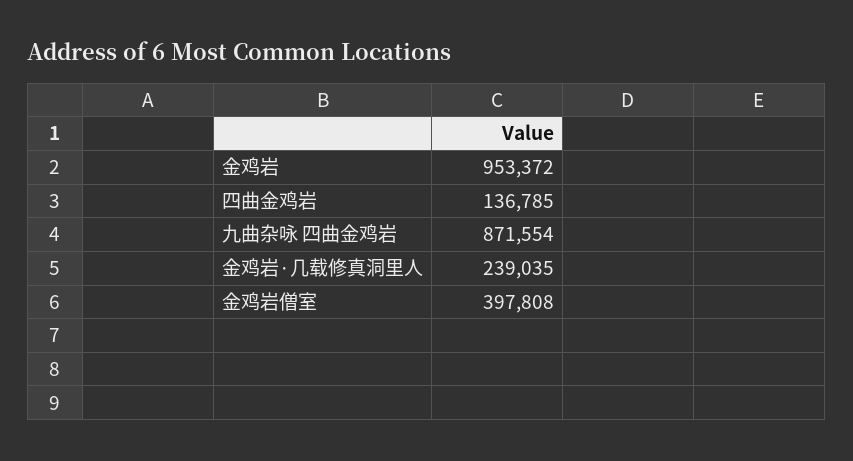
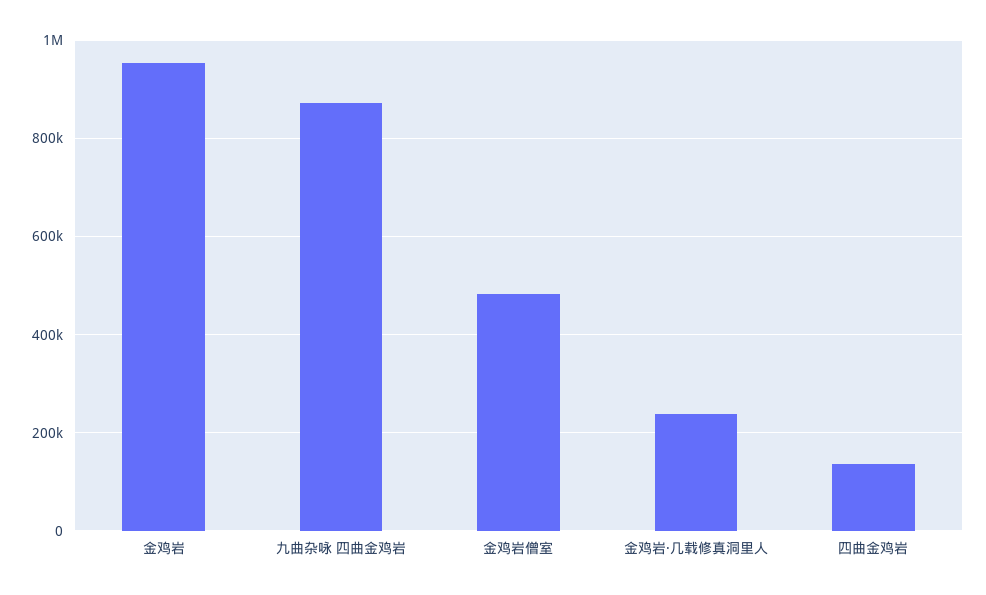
  {
    "金鸡岩": 953372,
    "四曲金鸡岩": 136785,
    "九曲杂咏 四曲金鸡岩": 871554,
    "金鸡岩·几载修真洞里人": 239035,
-   "金鸡岩僧室": 397808
+   "金鸡岩僧室": 480000
  }

